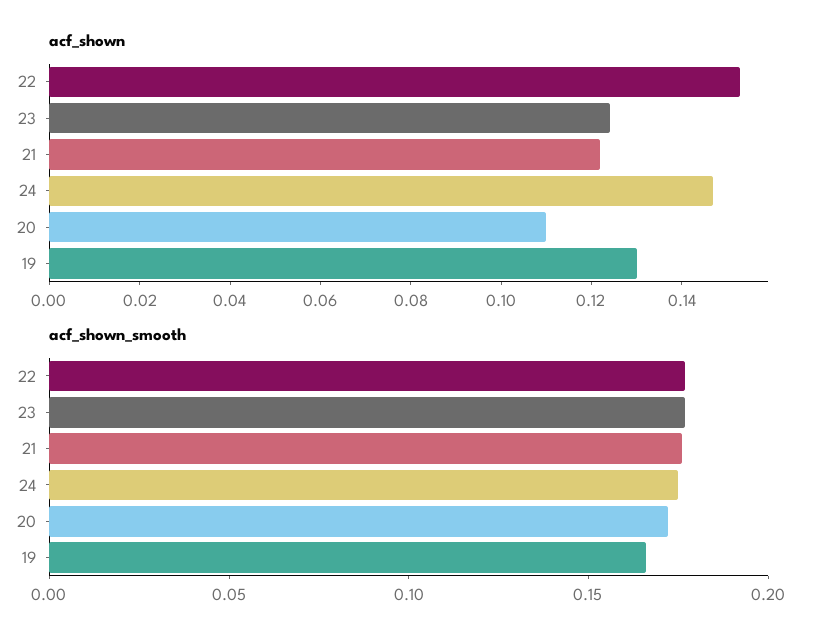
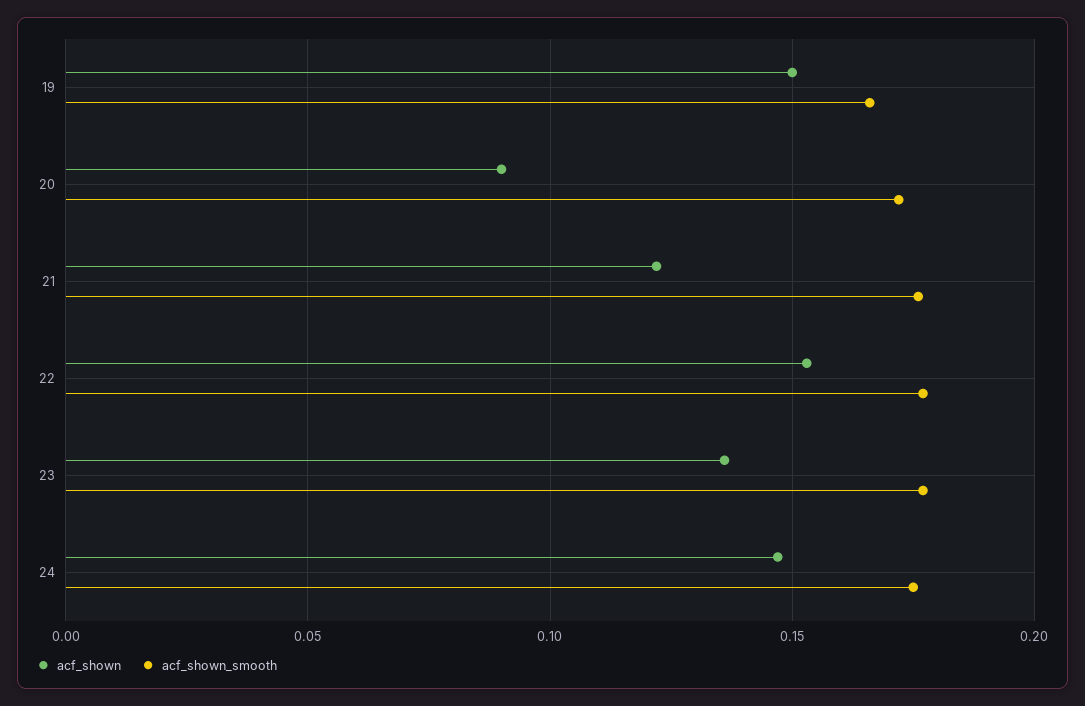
  {
    "acf_shown": {
      "22": 0.155,
-     "23": 0.125,
+     "23": 0.135,
      "21": 0.12,
      "24": 0.145,
-     "20": 0.11,
+     "20": 0.09,
-     "19": 0.13
+     "19": 0.15
    },
    "acf_shown_smooth": {
      "22": 0.175,
      "23": 0.175,
      "21": 0.175,
      "24": 0.175,
      "20": 0.17,
      "19": 0.165
    }
  }

